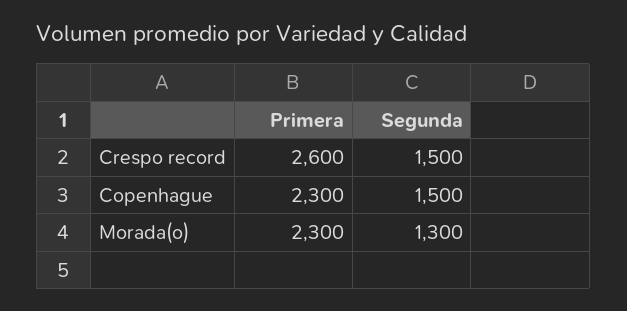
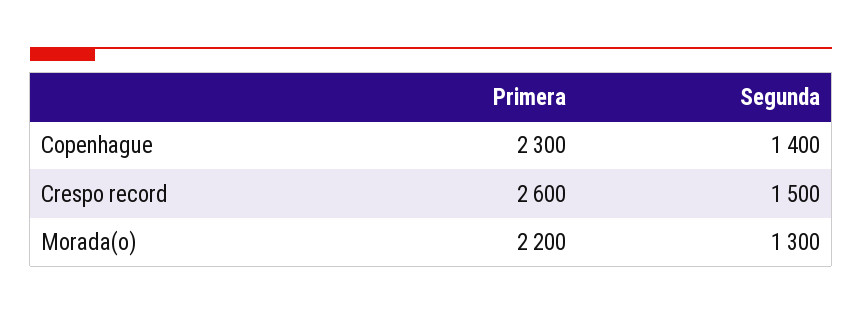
  {
    "Primera": {
      "Crespo record": 2600,
      "Copenhague": 2300,
-     "Morada(o)": 2300
+     "Morada(o)": 2200
    },
    "Segunda": {
      "Crespo record": 1500,
-     "Copenhague": 1500,
+     "Copenhague": 1400,
      "Morada(o)": 1300
    }
  }

